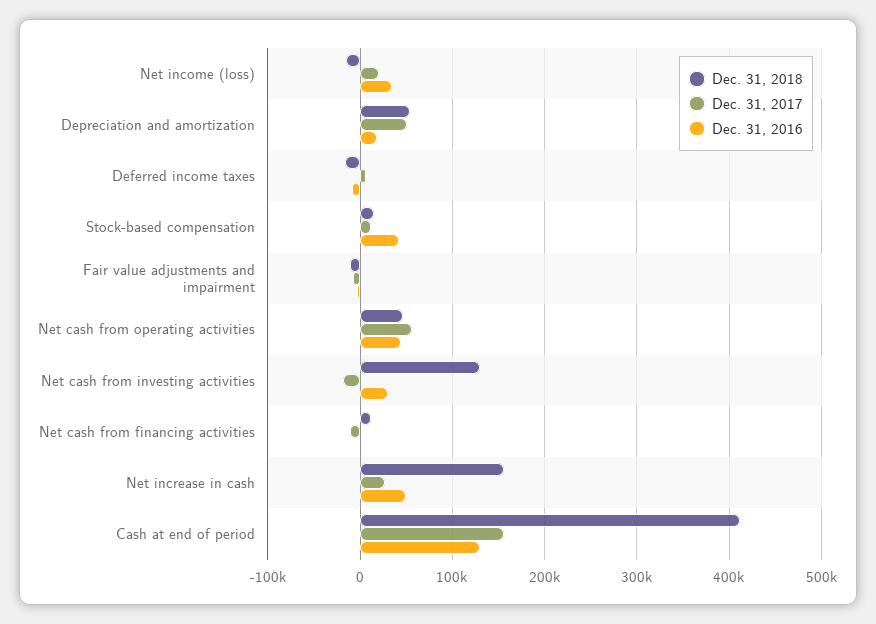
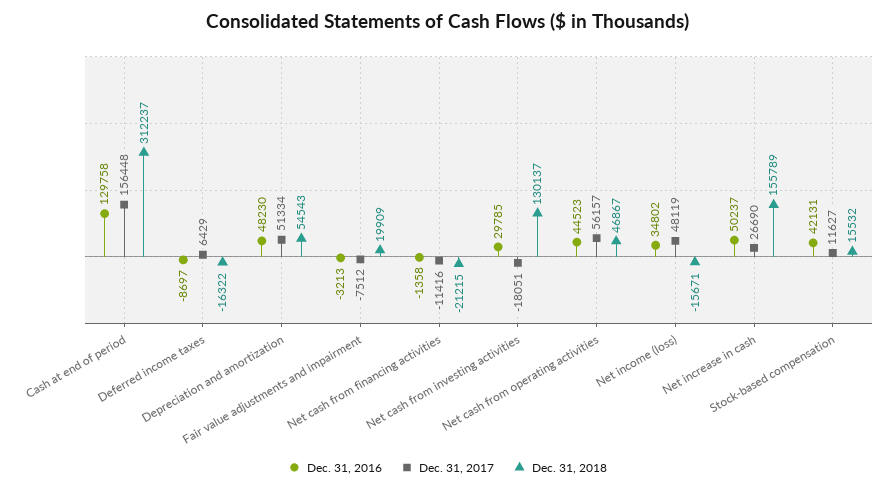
  {
    "Dec. 31, 2018": {
      "Net income (loss)": -15671,
      "Depreciation and amortization": 54543,
      "Deferred income taxes": -16322,
      "Stock-based compensation": 15532,
-     "Fair value adjustments and impairment": -10000,
+     "Fair value adjustments and impairment": 19909,
      "Net cash from operating activities": 46867,
      "Net cash from investing activities": 130137,
-     "Net cash from financing activities": 10000,
+     "Net cash from financing activities": -21215,
      "Net increase in cash": 155789,
-     "Cash at end of period": 410000
+     "Cash at end of period": 312237
    },
    "Dec. 31, 2017": {
-     "Net income (loss)": 20000,
+     "Net income (loss)": 48119,
      "Depreciation and amortization": 51334,
      "Deferred income taxes": 6429,
      "Stock-based compensation": 11627,
      "Fair value adjustments and impairment": -7512,
      "Net cash from operating activities": 56157,
      "Net cash from investing activities": -18051,
      "Net cash from financing activities": -11416,
      "Net increase in cash": 26690,
      "Cash at end of period": 156448
    },
    "Dec. 31, 2016": {
      "Net income (loss)": 34802,
-     "Depreciation and amortization": 20000,
+     "Depreciation and amortization": 48230,
      "Deferred income taxes": -8697,
      "Stock-based compensation": 42131,
      "Fair value adjustments and impairment": -3213,
      "Net cash from operating activities": 44523,
      "Net cash from investing activities": 29785,
      "Net cash from financing activities": -1358,
      "Net increase in cash": 50237,
      "Cash at end of period": 129758
    }
  }

